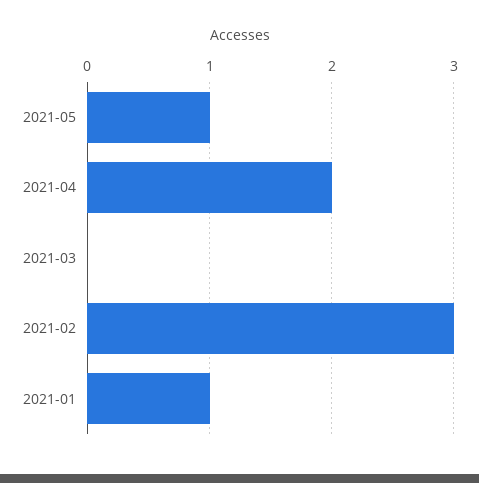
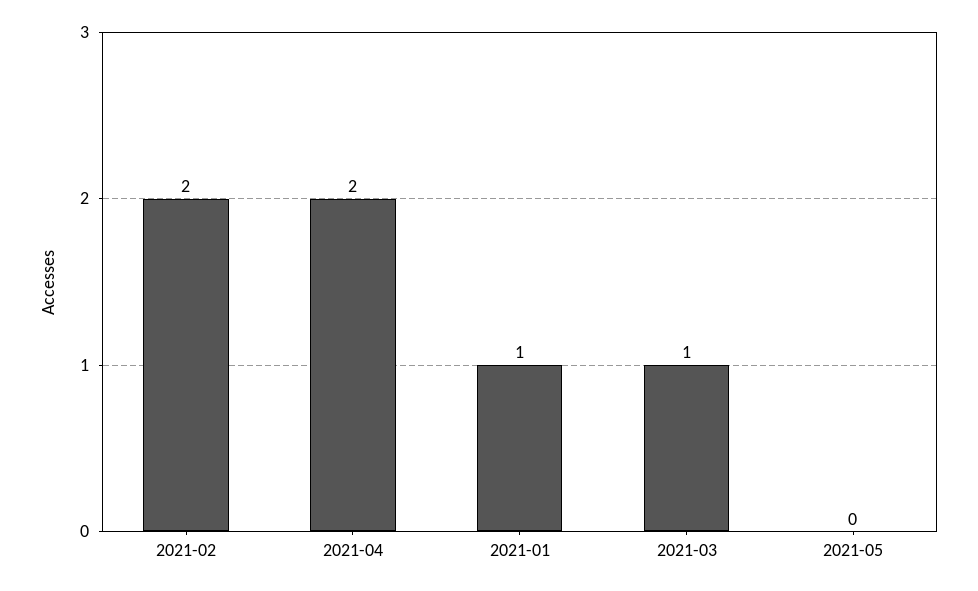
  {
-   "2021-05": 1,
+   "2021-05": 0,
    "2021-04": 2,
-   "2021-03": 0,
+   "2021-03": 1,
-   "2021-02": 3,
+   "2021-02": 2,
    "2021-01": 1
  }

